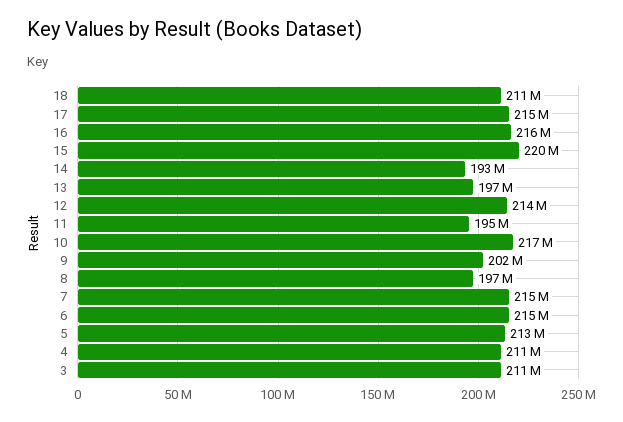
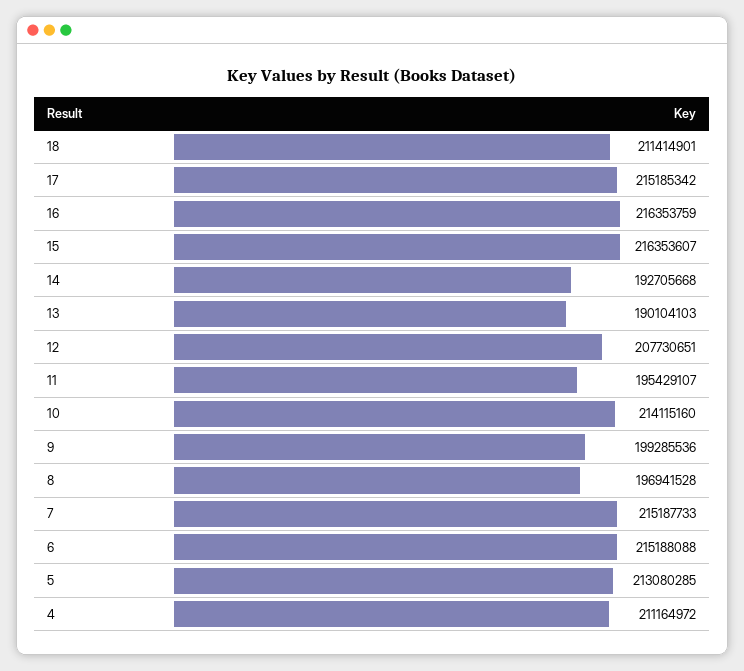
  {
    "18": 211414901,
    "17": 215185342,
    "16": 216353759,
-   "15": 220000000,
+   "15": 216353607,
    "14": 192705668,
-   "13": 197000000,
+   "13": 190104103,
-   "12": 214000000,
+   "12": 207730651,
    "11": 195429107,
-   "10": 217000000,
+   "10": 214115160,
-   "9": 202000000,
+   "9": 199285536,
    "8": 196941528,
    "7": 215187733,
    "6": 215188088,
    "5": 213080285,
-   "4": 211164972,
+   "4": 211164972
-   "3": 211000000
  }

